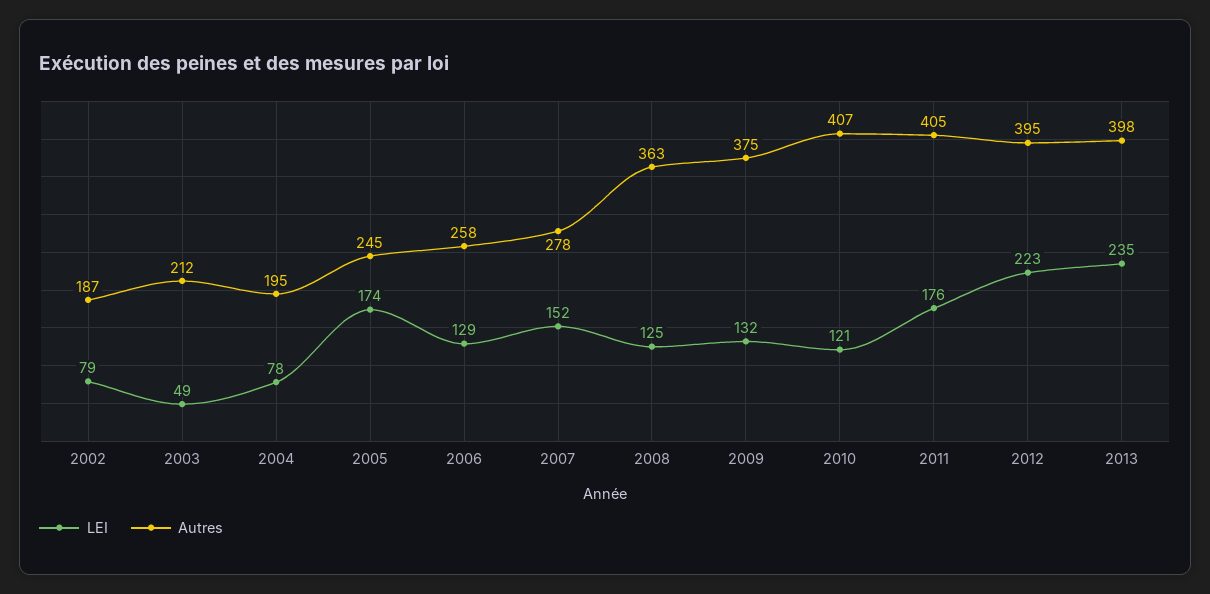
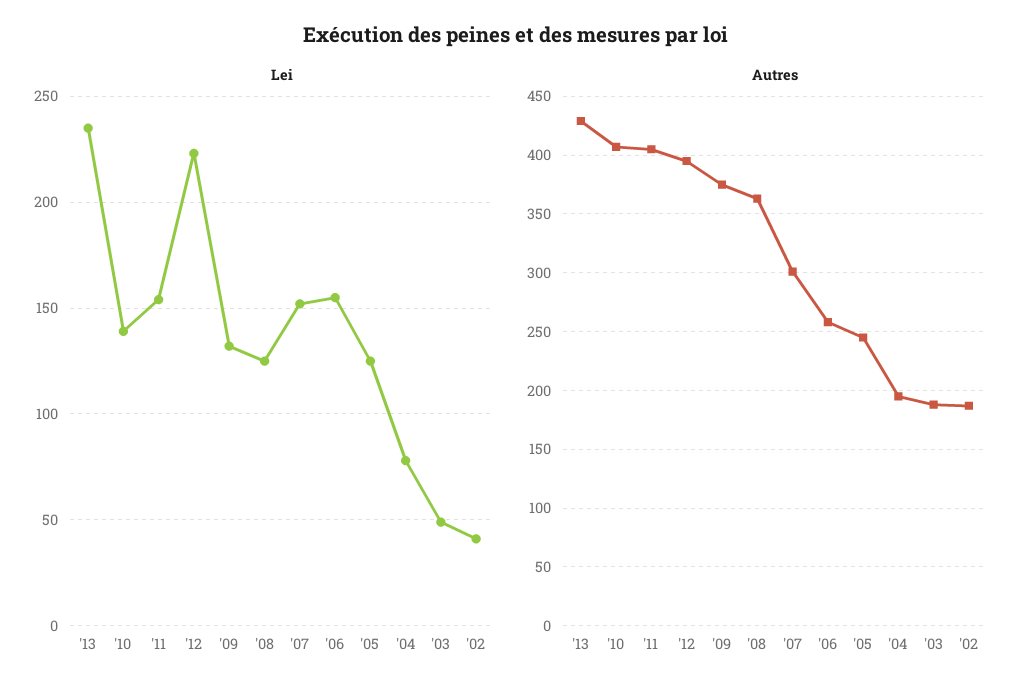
  {
    "LEI": {
-     "2002": 79,
+     "2002": 40,
      "2003": 49,
      "2004": 78,
-     "2005": 174,
+     "2005": 125,
-     "2006": 129,
+     "2006": 155,
      "2007": 152,
      "2008": 125,
      "2009": 132,
-     "2010": 121,
+     "2010": 140,
-     "2011": 176,
+     "2011": 155,
      "2012": 223,
      "2013": 235
    },
    "Autres": {
      "2002": 187,
-     "2003": 212,
+     "2003": 190,
      "2004": 195,
      "2005": 245,
      "2006": 258,
-     "2007": 278,
+     "2007": 300,
      "2008": 363,
      "2009": 375,
      "2010": 407,
      "2011": 405,
      "2012": 395,
-     "2013": 398
+     "2013": 430
    }
  }

